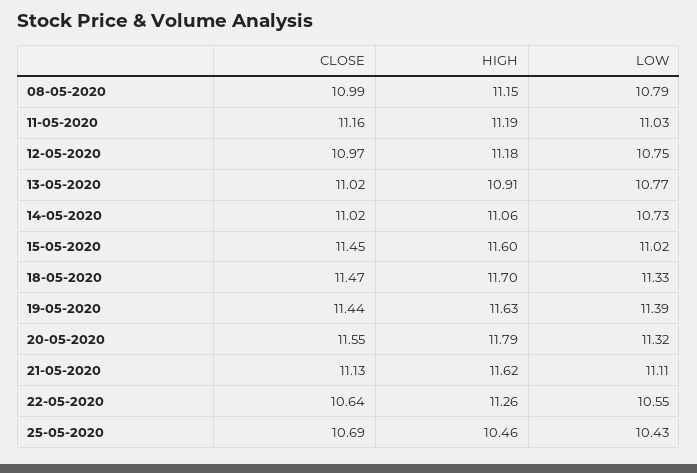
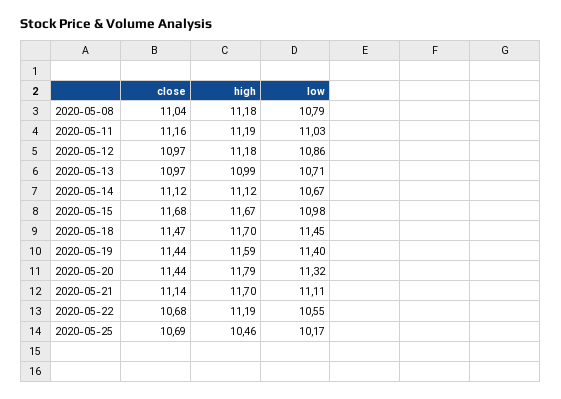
  {
    "CLOSE": {
-     "08-05-2020": 10.99,
+     "08-05-2020": 11.04,
      "11-05-2020": 11.16,
      "12-05-2020": 10.97,
-     "13-05-2020": 11.02,
+     "13-05-2020": 10.97,
-     "14-05-2020": 11.02,
+     "14-05-2020": 11.12,
-     "15-05-2020": 11.45,
+     "15-05-2020": 11.68,
      "18-05-2020": 11.47,
      "19-05-2020": 11.44,
-     "20-05-2020": 11.55,
+     "20-05-2020": 11.44,
-     "21-05-2020": 11.13,
+     "21-05-2020": 11.14,
-     "22-05-2020": 10.64,
+     "22-05-2020": 10.68,
      "25-05-2020": 10.69
    },
    "HIGH": {
-     "08-05-2020": 11.15,
+     "08-05-2020": 11.18,
      "11-05-2020": 11.19,
      "12-05-2020": 11.18,
-     "13-05-2020": 10.91,
+     "13-05-2020": 10.99,
-     "14-05-2020": 11.06,
+     "14-05-2020": 11.12,
-     "15-05-2020": 11.6,
+     "15-05-2020": 11.67,
      "18-05-2020": 11.7,
-     "19-05-2020": 11.63,
+     "19-05-2020": 11.59,
      "20-05-2020": 11.79,
-     "21-05-2020": 11.62,
+     "21-05-2020": 11.7,
-     "22-05-2020": 11.26,
+     "22-05-2020": 11.19,
      "25-05-2020": 10.46
    },
    "LOW": {
      "08-05-2020": 10.79,
      "11-05-2020": 11.03,
-     "12-05-2020": 10.75,
+     "12-05-2020": 10.86,
-     "13-05-2020": 10.77,
+     "13-05-2020": 10.71,
-     "14-05-2020": 10.73,
+     "14-05-2020": 10.67,
-     "15-05-2020": 11.02,
+     "15-05-2020": 10.98,
-     "18-05-2020": 11.33,
+     "18-05-2020": 11.45,
-     "19-05-2020": 11.39,
+     "19-05-2020": 11.4,
      "20-05-2020": 11.32,
      "21-05-2020": 11.11,
      "22-05-2020": 10.55,
-     "25-05-2020": 10.43
+     "25-05-2020": 10.17
    }
  }

